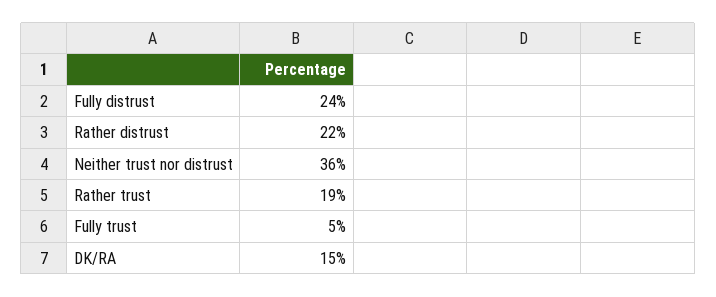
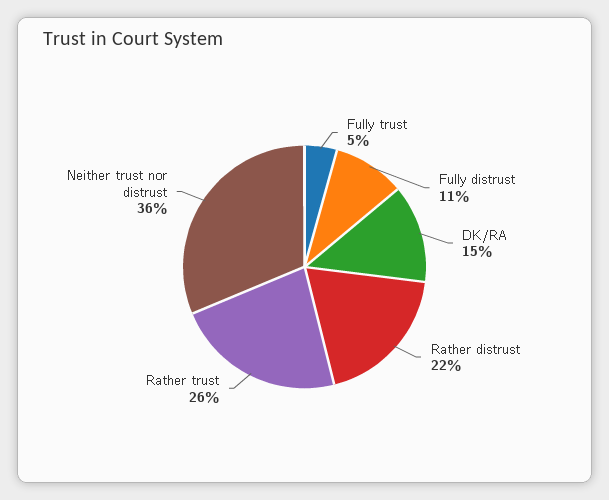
  {
-   "Fully distrust": 24,
+   "Fully distrust": 11,
    "Rather distrust": 22,
    "Neither trust nor distrust": 36,
-   "Rather trust": 19,
+   "Rather trust": 26,
    "Fully trust": 5,
    "DK/RA": 15
  }

